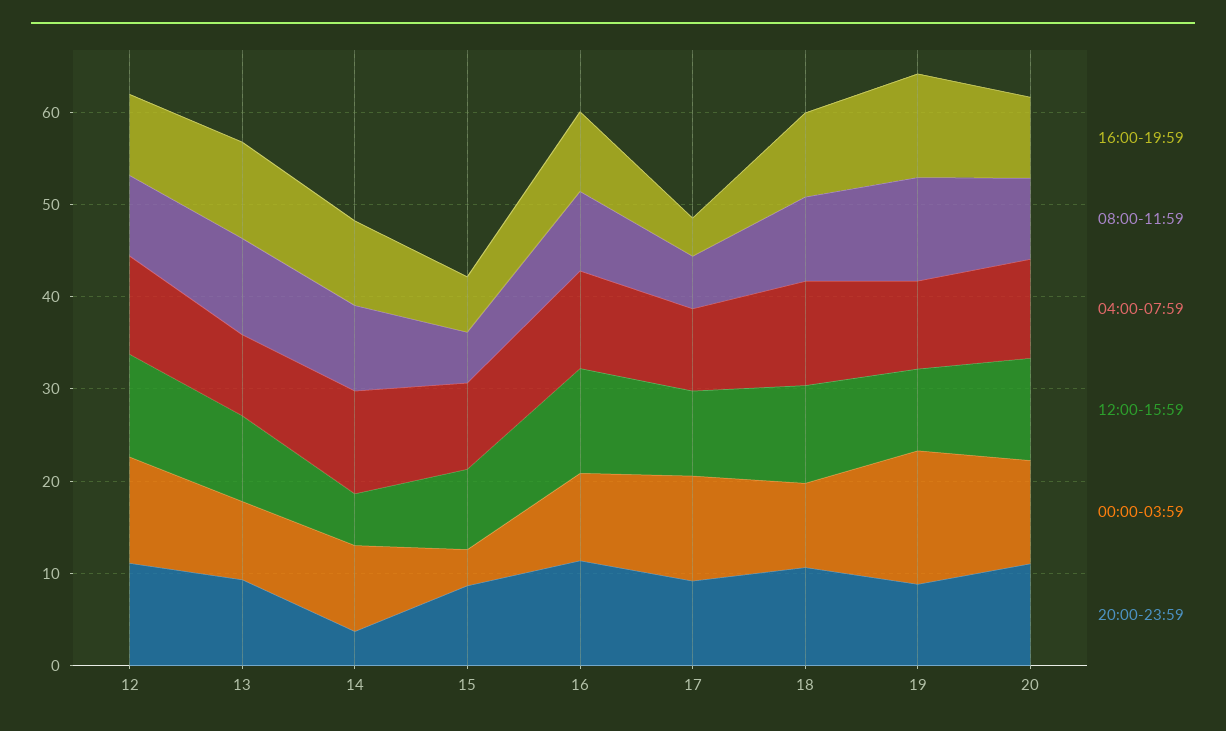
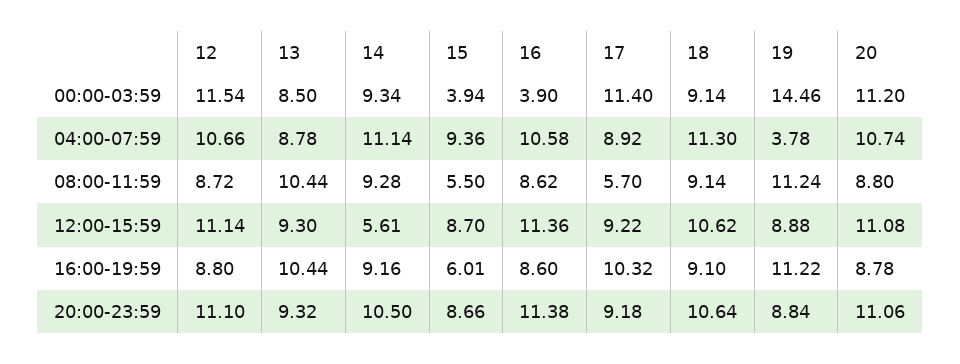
  {
    "16:00-19:59": {
      "12": 8.8,
      "13": 10.44,
      "14": 9.16,
      "15": 6.01,
      "16": 8.6,
-     "17": 4,
+     "17": 10.32,
      "18": 9.1,
      "19": 11.22,
      "20": 8.78
    },
    "08:00-11:59": {
      "12": 8.72,
      "13": 10.44,
      "14": 9.28,
      "15": 5.5,
      "16": 8.62,
      "17": 5.7,
      "18": 9.14,
      "19": 11.24,
      "20": 8.8
    },
    "04:00-07:59": {
      "12": 10.66,
      "13": 8.78,
      "14": 11.14,
      "15": 9.36,
      "16": 10.58,
      "17": 8.92,
      "18": 11.3,
-     "19": 10,
+     "19": 3.78,
      "20": 10.74
    },
    "12:00-15:59": {
      "12": 11.14,
      "13": 9.3,
      "14": 5.61,
      "15": 8.7,
      "16": 11.36,
      "17": 9.22,
      "18": 10.62,
      "19": 8.88,
      "20": 11.08
    },
    "00:00-03:59": {
      "12": 11.54,
      "13": 8.5,
      "14": 9.34,
      "15": 3.94,
-     "16": 10,
+     "16": 3.9,
      "17": 11.4,
      "18": 9.14,
      "19": 14.46,
      "20": 11.2
    },
    "20:00-23:59": {
      "12": 11.1,
      "13": 9.32,
-     "14": 4,
+     "14": 10.5,
      "15": 8.66,
      "16": 11.38,
      "17": 9.18,
      "18": 10.64,
      "19": 8.84,
      "20": 11.06
    }
  }

